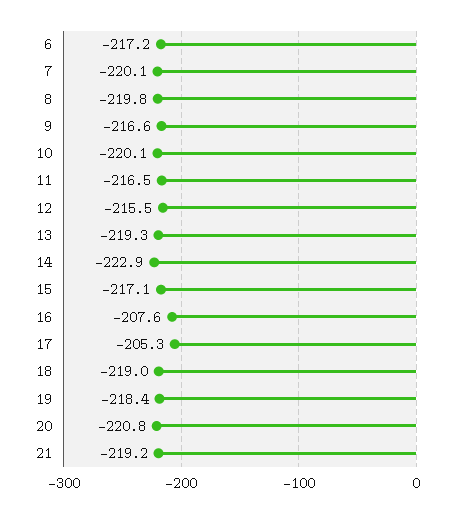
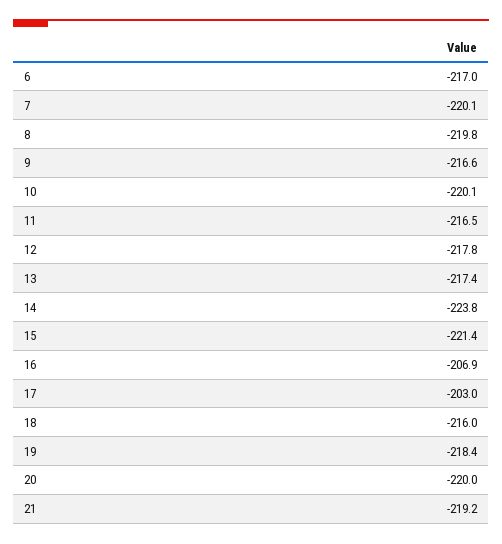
  {
-   "6": -217.2,
+   "6": -217,
    "7": -220.1,
    "8": -219.8,
    "9": -216.6,
    "10": -220.1,
    "11": -216.5,
-   "12": -215.5,
+   "12": -217.8,
-   "13": -219.3,
+   "13": -217.4,
-   "14": -222.9,
+   "14": -223.8,
-   "15": -217.1,
+   "15": -221.4,
-   "16": -207.6,
+   "16": -206.9,
-   "17": -205.3,
+   "17": -203,
-   "18": -219,
+   "18": -216,
    "19": -218.4,
-   "20": -220.8,
+   "20": -220,
    "21": -219.2
  }

